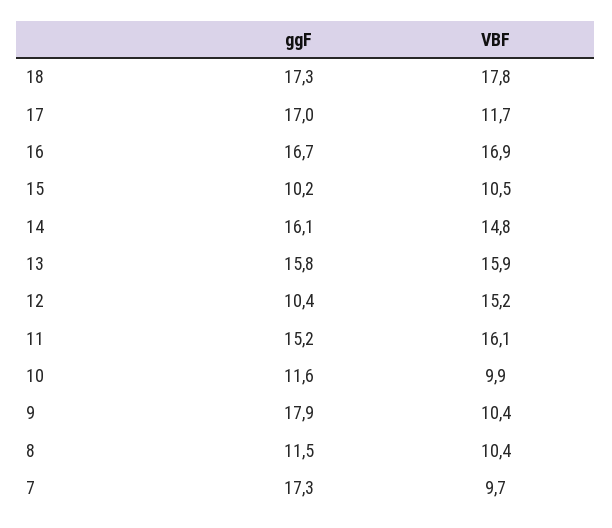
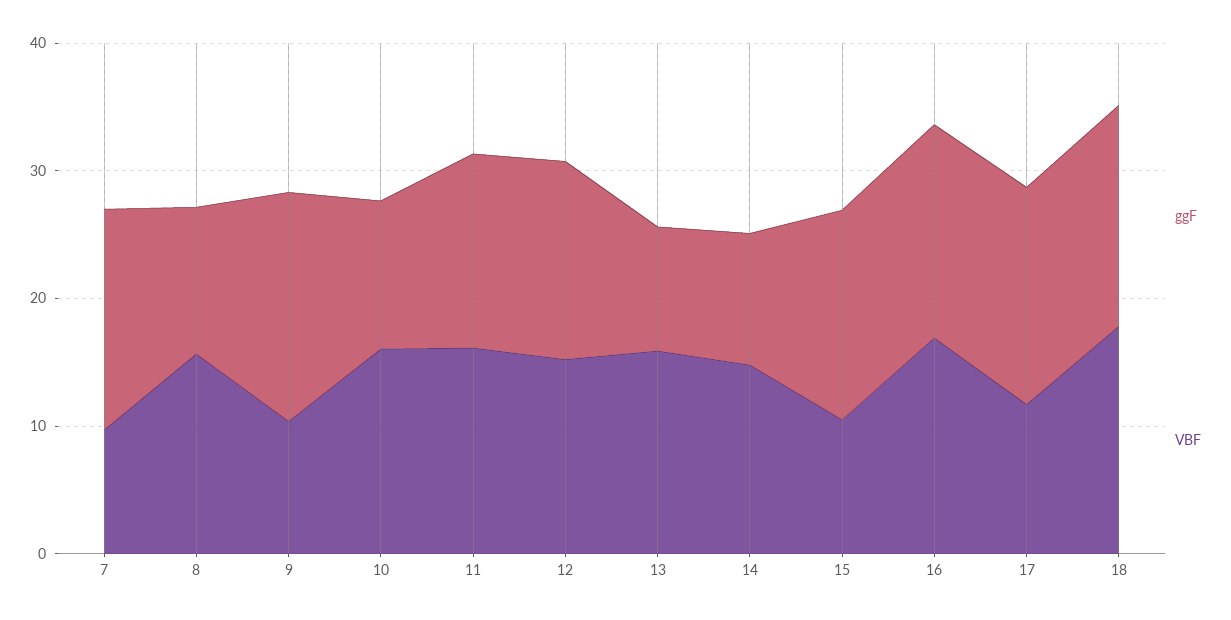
  {
    "ggF": {
      "18": 17.3,
      "17": 17,
      "16": 16.7,
-     "15": 10.2,
+     "15": 16,
-     "14": 16.1,
+     "14": 10,
-     "13": 15.8,
+     "13": 10,
-     "12": 10.4,
+     "12": 16,
      "11": 15.2,
      "10": 11.6,
      "9": 17.9,
      "8": 11.5,
      "7": 17.3
    },
    "VBF": {
      "18": 17.8,
      "17": 11.7,
      "16": 16.9,
      "15": 10.5,
      "14": 14.8,
      "13": 15.9,
      "12": 15.2,
      "11": 16.1,
-     "10": 9.9,
+     "10": 16,
      "9": 10.4,
-     "8": 10.4,
+     "8": 16,
      "7": 9.7
    }
  }

